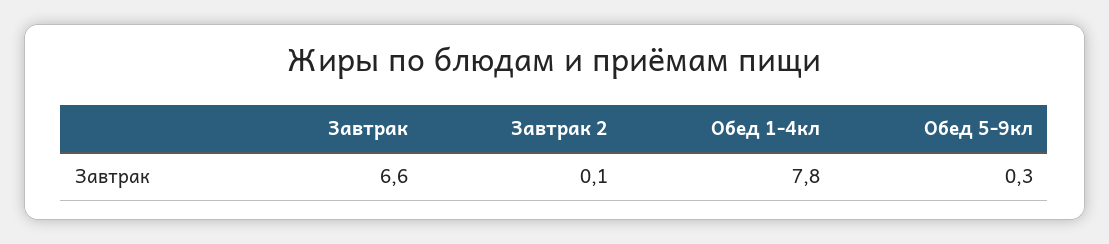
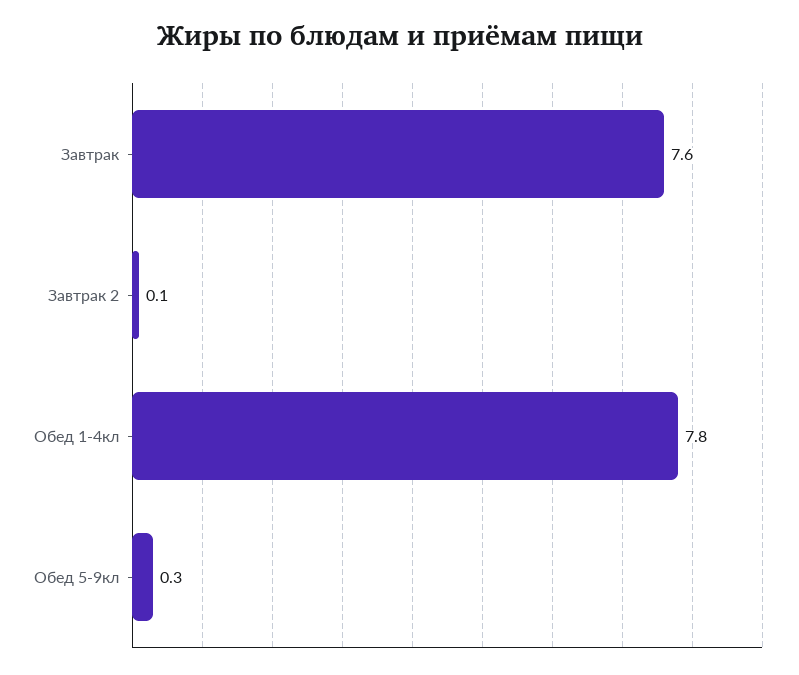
  {
-   "Завтрак": 6.6,
+   "Завтрак": 7.6,
    "Завтрак 2": 0.1,
    "Обед 1-4кл": 7.8,
    "Обед 5-9кл": 0.3
  }

